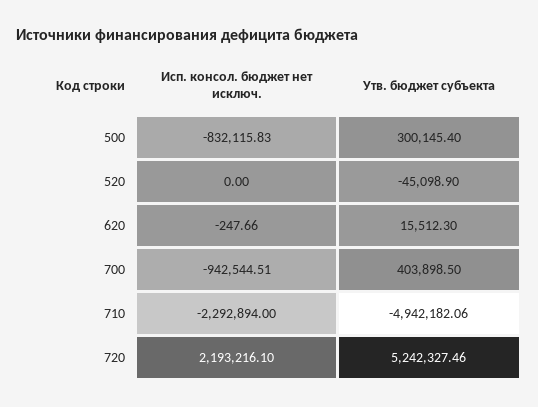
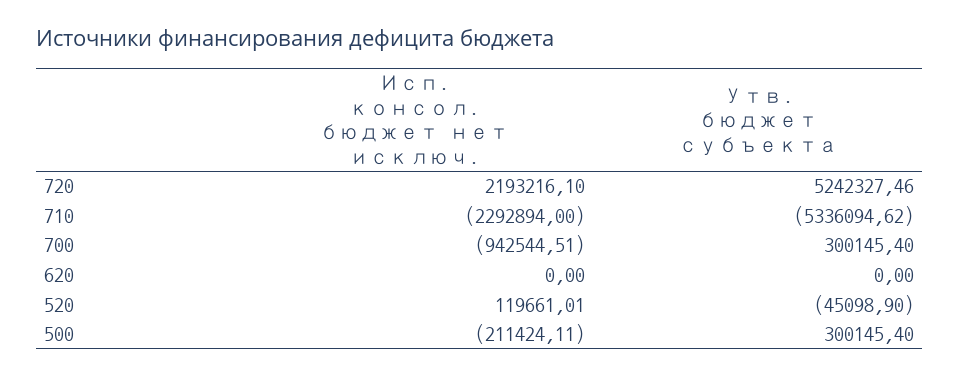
  {
    "Исп. консол. бюджет нет исключ.": {
-     "500": -832115.83,
+     "500": -211424.11,
-     "520": 0,
+     "520": 119661.01,
-     "620": -247.66,
+     "620": 0,
      "700": -942544.51,
      "710": -2292894,
      "720": 2193216.1
    },
    "Утв. бюджет субъекта": {
      "500": 300145.4,
      "520": -45098.9,
-     "620": 15512.3,
+     "620": 0,
-     "700": 403898.5,
+     "700": 300145.4,
-     "710": -4942182.06,
+     "710": -5336094.62,
      "720": 5242327.46
    }
  }

